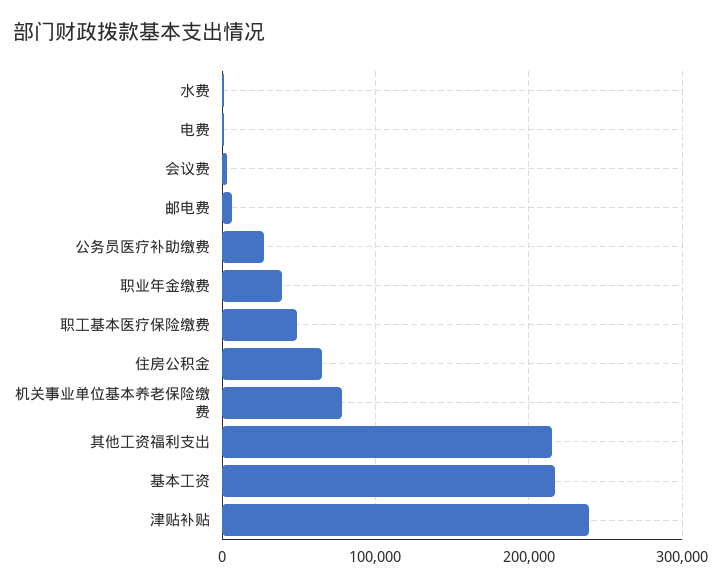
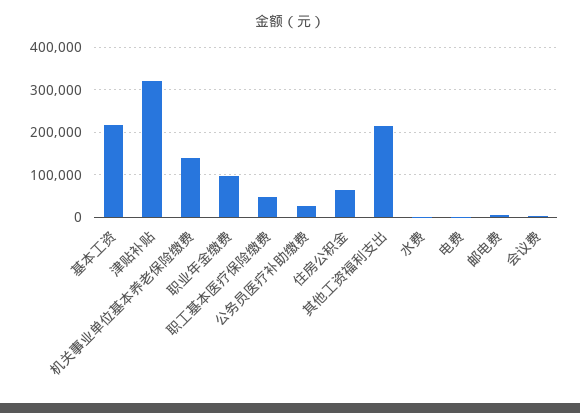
  {
    "水费": 0,
    "电费": 0,
    "会议费": 0,
    "邮电费": 10000,
    "公务员医疗补助缴费": 30000,
-   "职业年金缴费": 40000,
+   "职业年金缴费": 100000,
    "职工基本医疗保险缴费": 50000,
    "住房公积金": 70000,
-   "机关事业单位基本养老保险缴费": 80000,
+   "机关事业单位基本养老保险缴费": 140000,
    "其他工资福利支出": 210000,
    "基本工资": 220000,
-   "津贴补贴": 240000
+   "津贴补贴": 320000
  }

